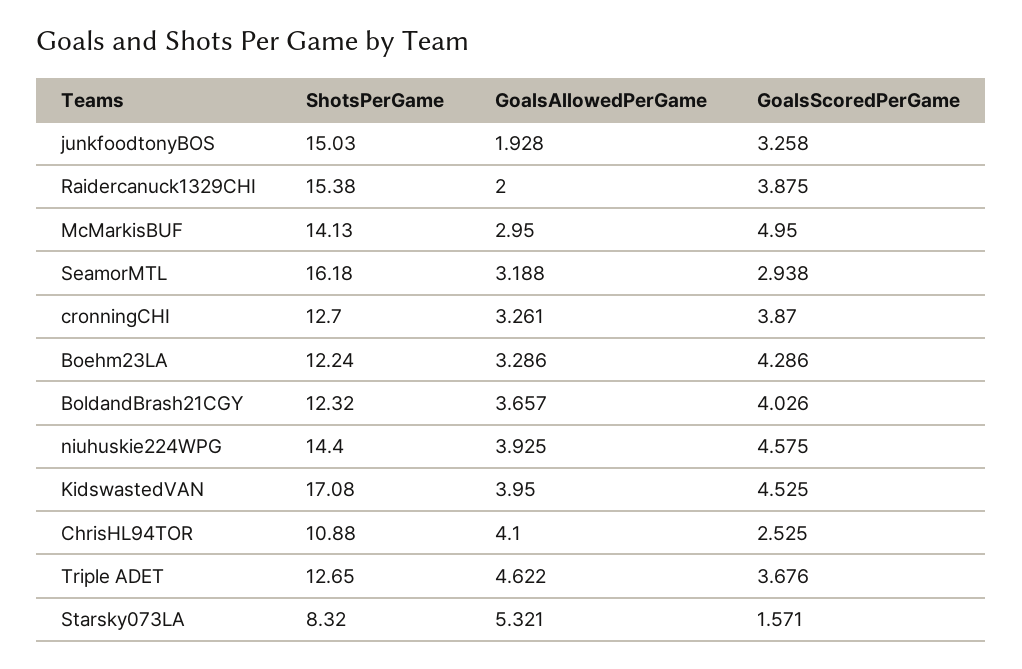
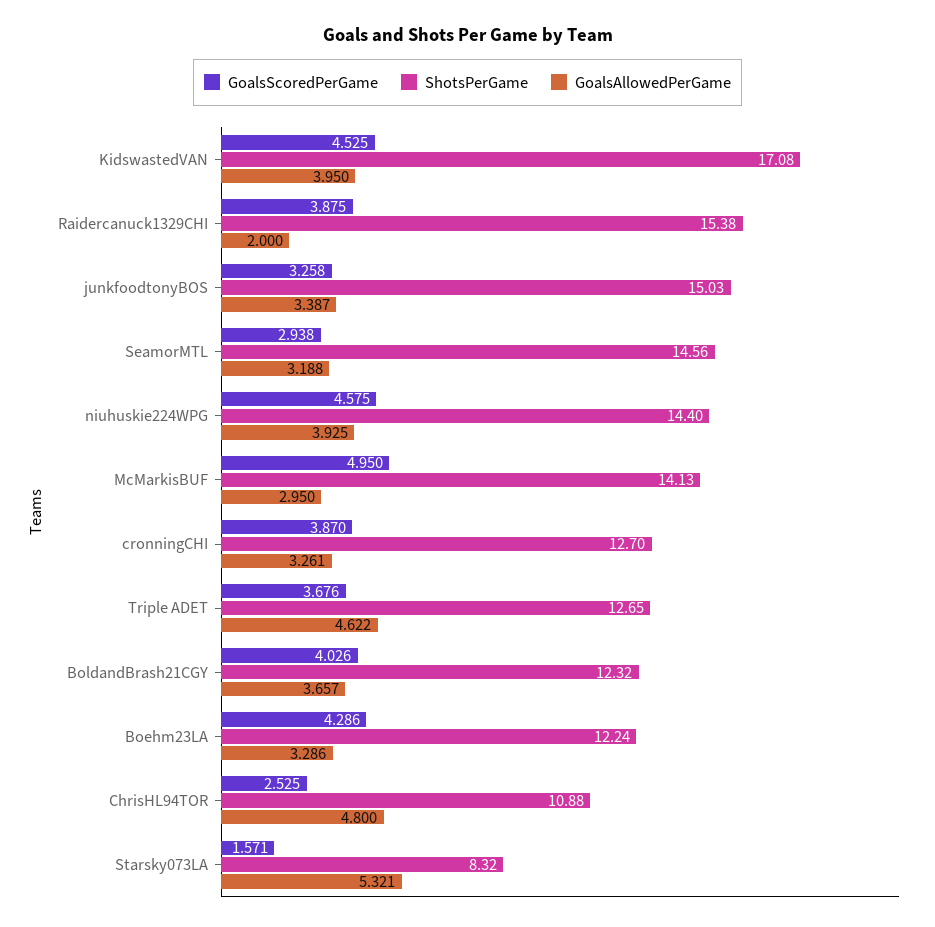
  {
    "ShotsPerGame": {
      "junkfoodtonyBOS": 15.03,
      "Raidercanuck1329CHI": 15.38,
      "McMarkisBUF": 14.13,
-     "SeamorMTL": 16.18,
+     "SeamorMTL": 14.56,
      "cronningCHI": 12.7,
      "Boehm23LA": 12.24,
      "BoldandBrash21CGY": 12.32,
      "niuhuskie224WPG": 14.4,
      "KidswastedVAN": 17.08,
      "ChrisHL94TOR": 10.88,
      "Triple ADET": 12.65,
      "Starsky073LA": 8.32
    },
    "GoalsAllowedPerGame": {
-     "junkfoodtonyBOS": 1.928,
+     "junkfoodtonyBOS": 3.387,
      "Raidercanuck1329CHI": 2,
      "McMarkisBUF": 2.95,
      "SeamorMTL": 3.188,
      "cronningCHI": 3.261,
      "Boehm23LA": 3.286,
      "BoldandBrash21CGY": 3.657,
      "niuhuskie224WPG": 3.925,
      "KidswastedVAN": 3.95,
-     "ChrisHL94TOR": 4.1,
+     "ChrisHL94TOR": 4.8,
      "Triple ADET": 4.622,
      "Starsky073LA": 5.321
    },
    "GoalsScoredPerGame": {
      "junkfoodtonyBOS": 3.258,
      "Raidercanuck1329CHI": 3.875,
      "McMarkisBUF": 4.95,
      "SeamorMTL": 2.938,
      "cronningCHI": 3.87,
      "Boehm23LA": 4.286,
      "BoldandBrash21CGY": 4.026,
      "niuhuskie224WPG": 4.575,
      "KidswastedVAN": 4.525,
      "ChrisHL94TOR": 2.525,
      "Triple ADET": 3.676,
      "Starsky073LA": 1.571
    }
  }

